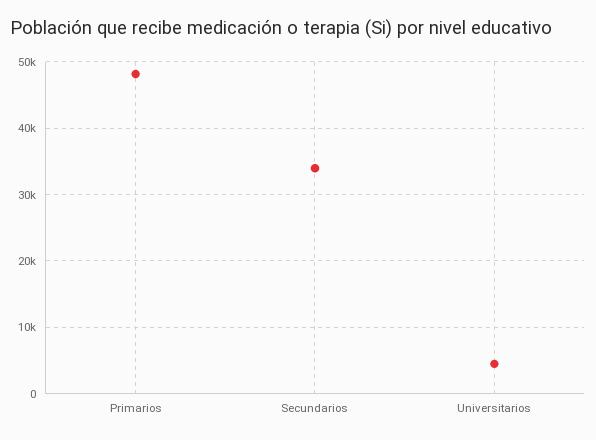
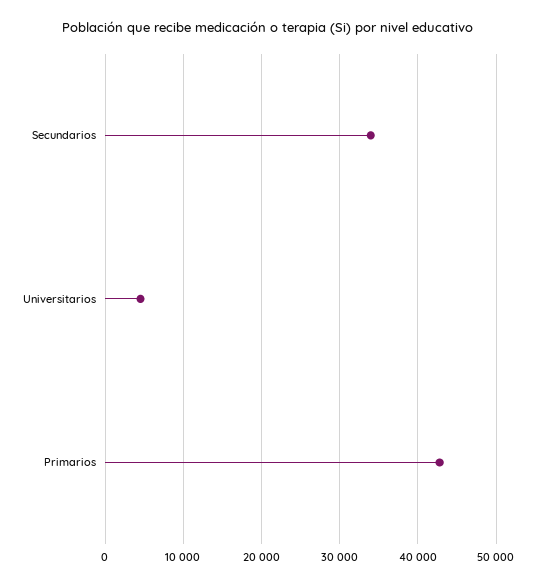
  {
-   "Primarios": 48000,
+   "Primarios": 43000,
    "Secundarios": 34000,
    "Universitarios": 5000
  }

